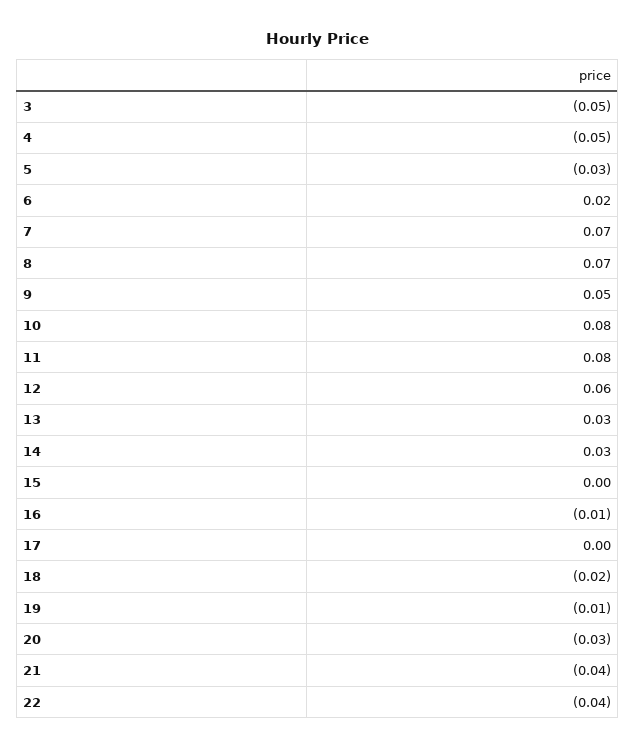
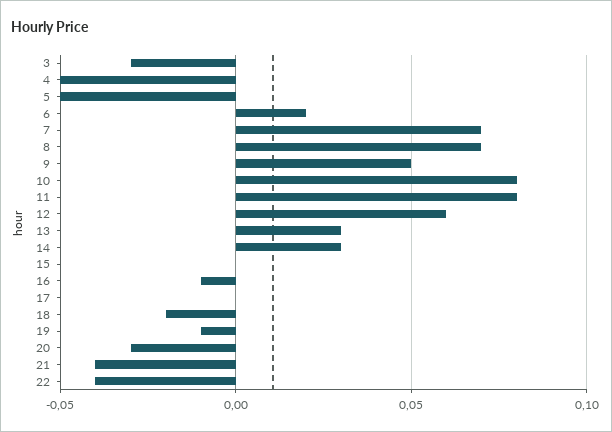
  {
-   "3": -0.05,
+   "3": -0.03,
    "4": -0.05,
-   "5": -0.03,
+   "5": -0.05,
    "6": 0.02,
    "7": 0.07,
    "8": 0.07,
    "9": 0.05,
    "10": 0.08,
    "11": 0.08,
    "12": 0.06,
    "13": 0.03,
    "14": 0.03,
    "15": 0,
    "16": -0.01,
    "17": 0,
    "18": -0.02,
    "19": -0.01,
    "20": -0.03,
    "21": -0.04,
    "22": -0.04
  }

